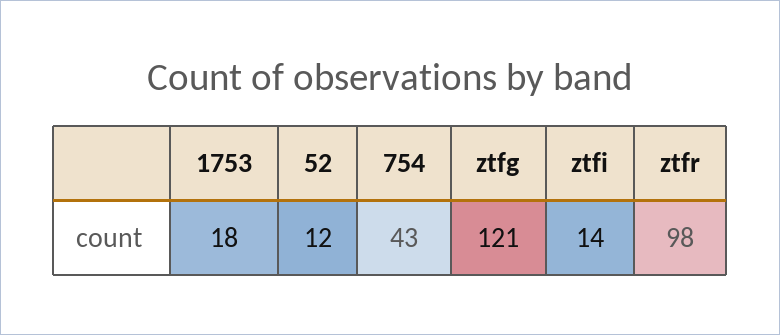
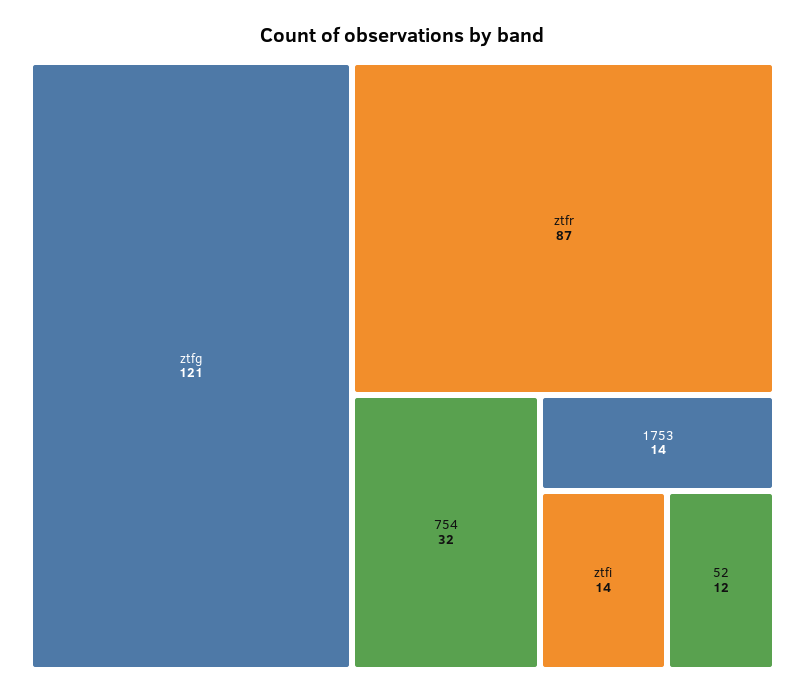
  {
-   "1753": 18,
+   "1753": 14,
    "52": 12,
-   "754": 43,
+   "754": 32,
    "ztfg": 121,
    "ztfi": 14,
-   "ztfr": 98
+   "ztfr": 87
  }

